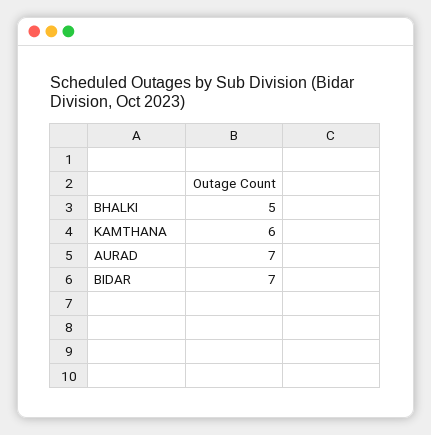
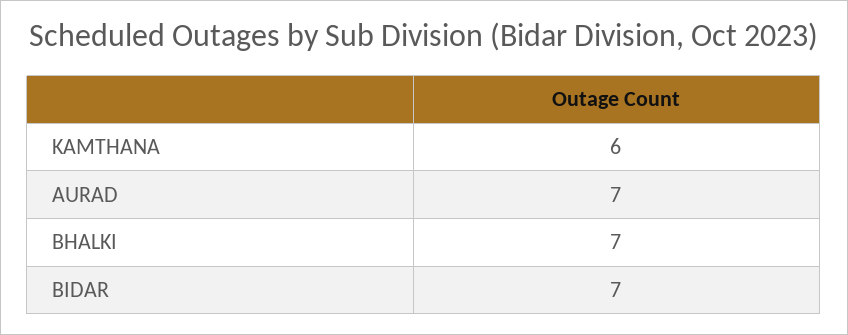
  {
-   "BHALKI": 5,
+   "BHALKI": 7,
    "KAMTHANA": 6,
    "AURAD": 7,
    "BIDAR": 7
  }

